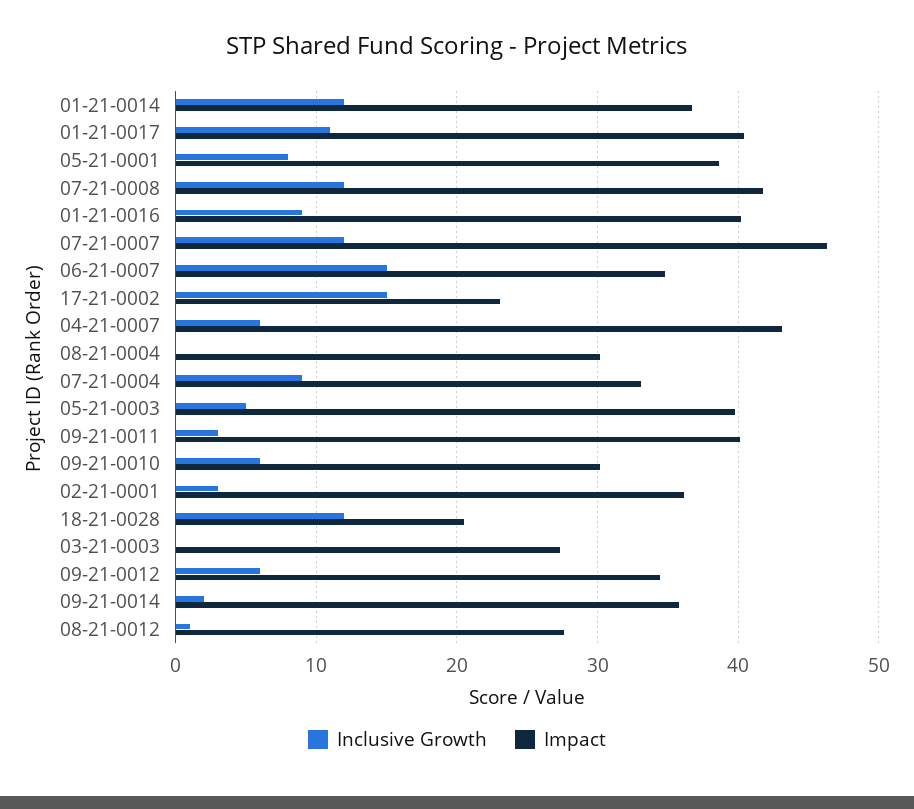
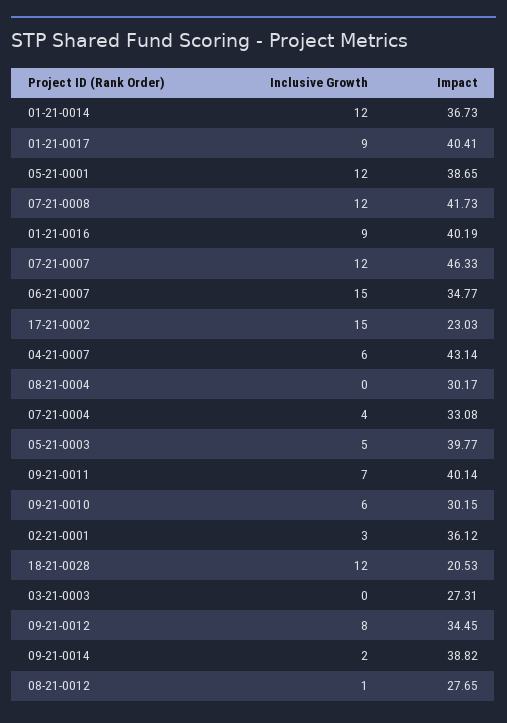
  {
    "Inclusive Growth": {
      "01-21-0014": 12,
-     "01-21-0017": 11,
+     "01-21-0017": 9,
-     "05-21-0001": 8,
+     "05-21-0001": 12,
      "07-21-0008": 12,
      "01-21-0016": 9,
      "07-21-0007": 12,
      "06-21-0007": 15,
      "17-21-0002": 15,
      "04-21-0007": 6,
      "08-21-0004": 0,
-     "07-21-0004": 9,
+     "07-21-0004": 4,
      "05-21-0003": 5,
-     "09-21-0011": 3,
+     "09-21-0011": 7,
      "09-21-0010": 6,
      "02-21-0001": 3,
      "18-21-0028": 12,
      "03-21-0003": 0,
-     "09-21-0012": 6,
+     "09-21-0012": 8,
      "09-21-0014": 2,
      "08-21-0012": 1
    },
    "Impact": {
      "01-21-0014": 36.73,
      "01-21-0017": 40.41,
      "05-21-0001": 38.65,
      "07-21-0008": 41.73,
      "01-21-0016": 40.19,
      "07-21-0007": 46.33,
      "06-21-0007": 34.77,
      "17-21-0002": 23.03,
      "04-21-0007": 43.14,
      "08-21-0004": 30.17,
      "07-21-0004": 33.08,
      "05-21-0003": 39.77,
      "09-21-0011": 40.14,
      "09-21-0010": 30.15,
      "02-21-0001": 36.12,
      "18-21-0028": 20.53,
      "03-21-0003": 27.31,
      "09-21-0012": 34.45,
-     "09-21-0014": 36,
+     "09-21-0014": 38.82,
      "08-21-0012": 27.65
    }
  }

